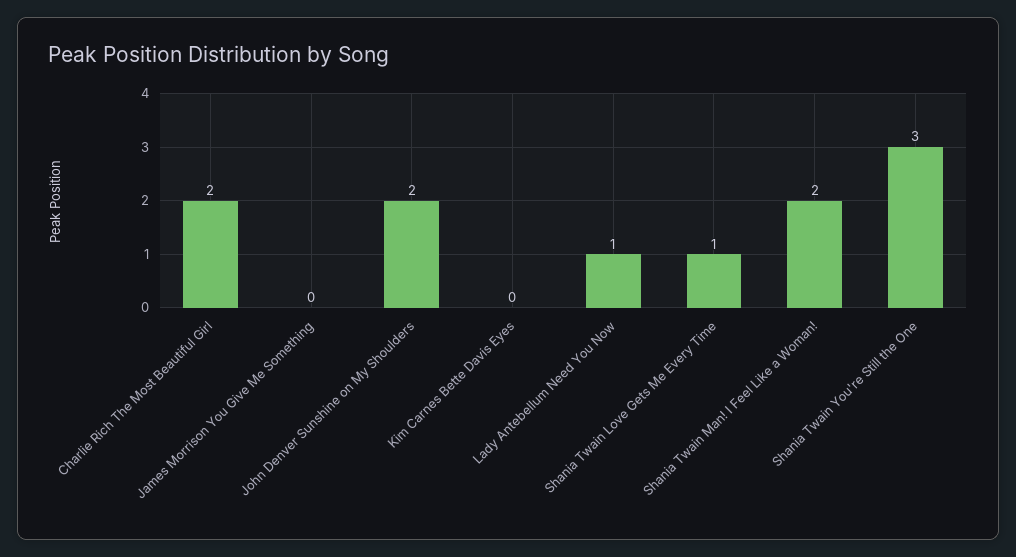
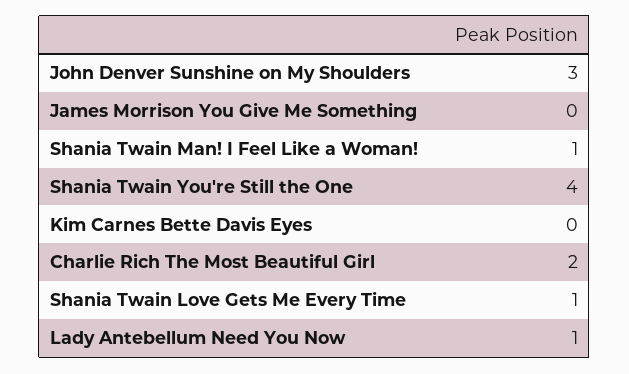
  {
    "Charlie Rich The Most Beautiful Girl": 2,
    "James Morrison You Give Me Something": 0,
-   "John Denver Sunshine on My Shoulders": 2,
+   "John Denver Sunshine on My Shoulders": 3,
    "Kim Carnes Bette Davis Eyes": 0,
    "Lady Antebellum Need You Now": 1,
    "Shania Twain Love Gets Me Every Time": 1,
-   "Shania Twain Man! I Feel Like a Woman!": 2,
+   "Shania Twain Man! I Feel Like a Woman!": 1,
-   "Shania Twain You're Still the One": 3
+   "Shania Twain You're Still the One": 4
  }

